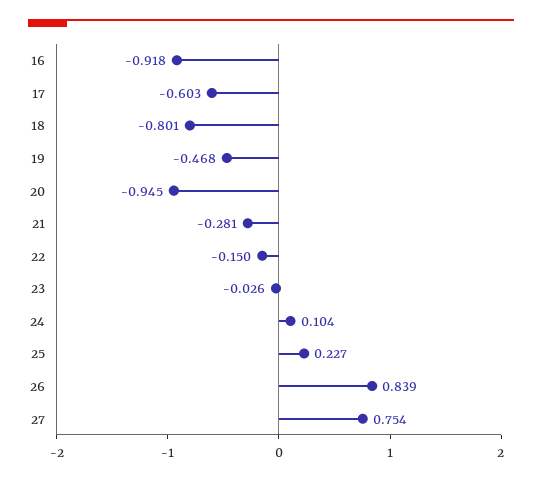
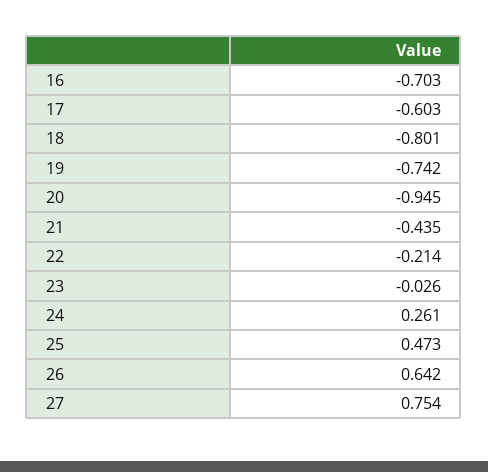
  {
-   "16": -0.918,
+   "16": -0.703,
    "17": -0.603,
    "18": -0.801,
-   "19": -0.468,
+   "19": -0.742,
    "20": -0.945,
-   "21": -0.281,
+   "21": -0.435,
-   "22": -0.15,
+   "22": -0.214,
    "23": -0.026,
-   "24": 0.104,
+   "24": 0.261,
-   "25": 0.227,
+   "25": 0.473,
-   "26": 0.839,
+   "26": 0.642,
    "27": 0.754
  }

